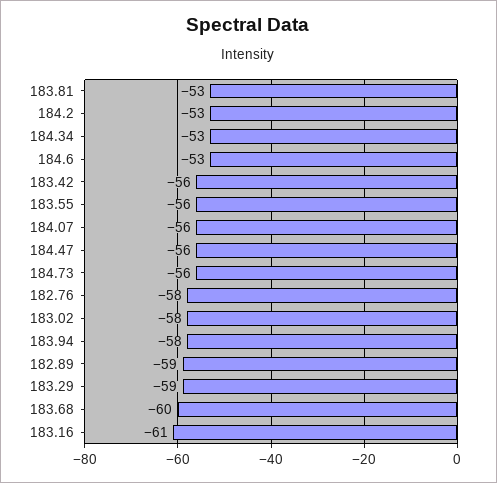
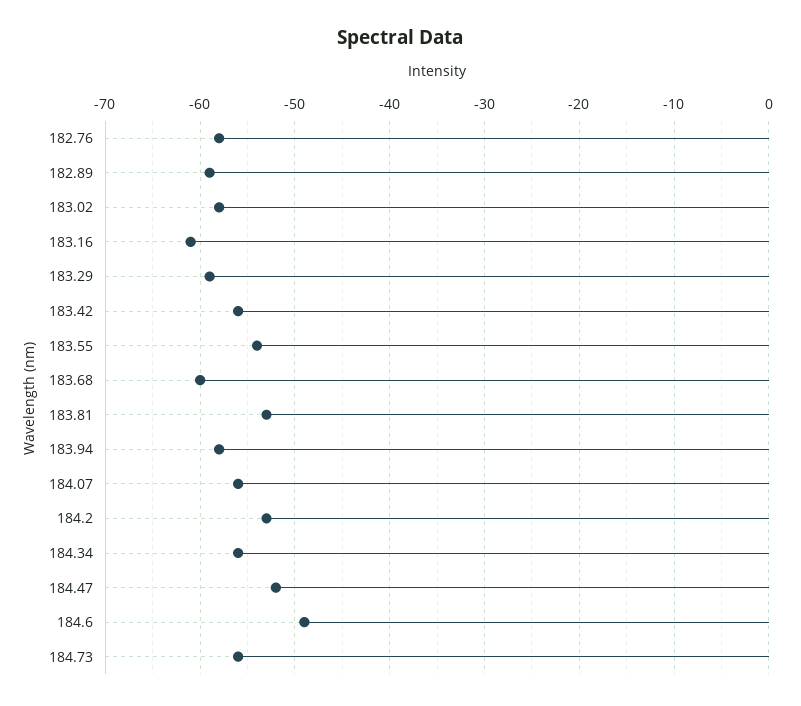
  {
    "183.81": -53,
    "184.2": -53,
-   "184.34": -53,
+   "184.34": -56,
-   "184.6": -53,
+   "184.6": -49,
    "183.42": -56,
-   "183.55": -56,
+   "183.55": -54,
    "184.07": -56,
-   "184.47": -56,
+   "184.47": -52,
    "184.73": -56,
    "182.76": -58,
    "183.02": -58,
    "183.94": -58,
    "182.89": -59,
    "183.29": -59,
    "183.68": -60,
    "183.16": -61
  }

